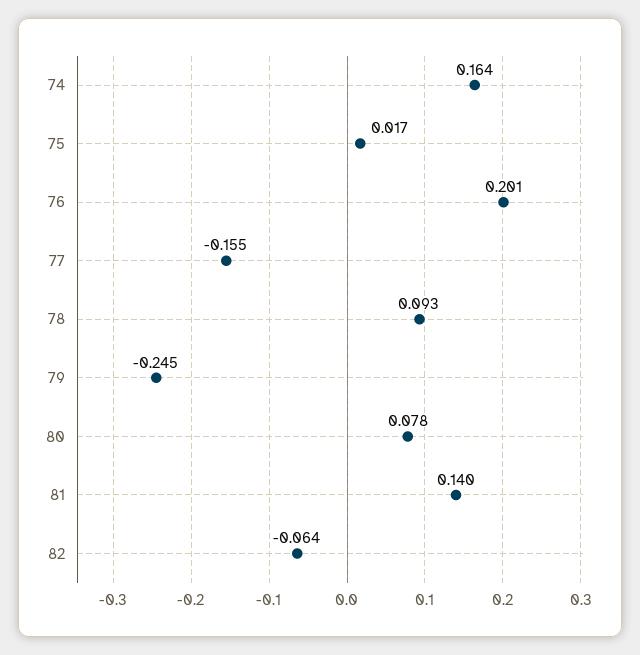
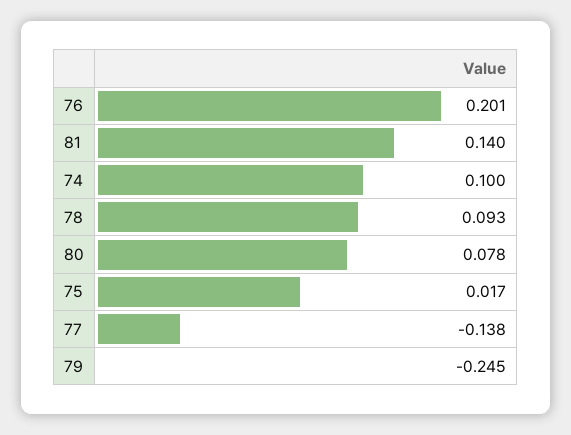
  {
-   "74": 0.164,
+   "74": 0.1,
    "75": 0.017,
    "76": 0.201,
-   "77": -0.155,
+   "77": -0.138,
    "78": 0.093,
    "79": -0.245,
    "80": 0.078,
-   "81": 0.14,
+   "81": 0.14
-   "82": -0.064
  }

